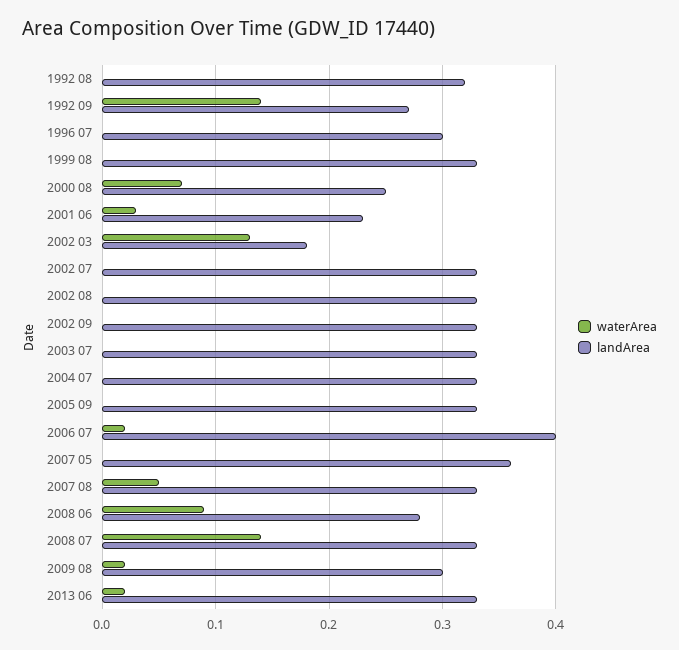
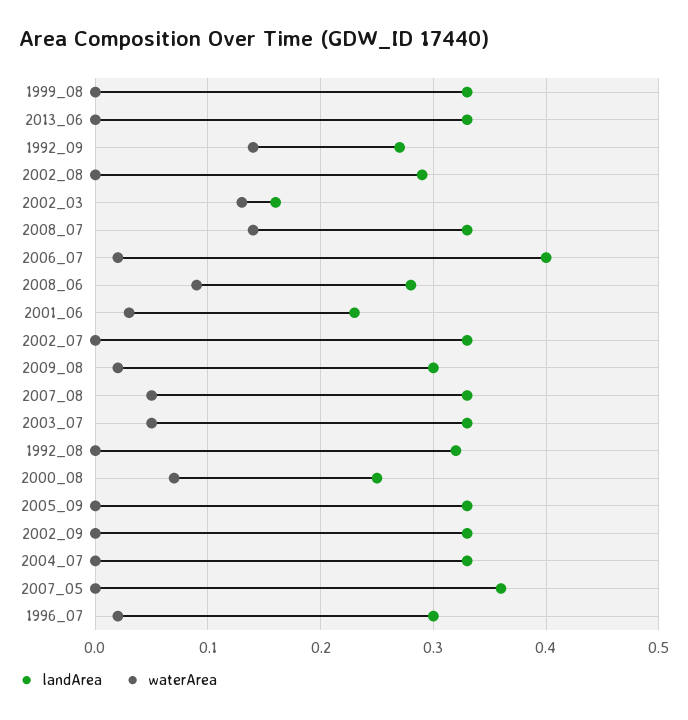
  {
    "waterArea": {
      "1992 08": 0,
      "1992 09": 0.14,
-     "1996 07": 0,
+     "1996 07": 0.02,
      "1999 08": 0,
      "2000 08": 0.07,
      "2001 06": 0.03,
      "2002 03": 0.13,
      "2002 07": 0,
      "2002 08": 0,
      "2002 09": 0,
-     "2003 07": 0,
+     "2003 07": 0.05,
      "2004 07": 0,
      "2005 09": 0,
      "2006 07": 0.02,
      "2007 05": 0,
      "2007 08": 0.05,
      "2008 06": 0.09,
      "2008 07": 0.14,
      "2009 08": 0.02,
-     "2013 06": 0.02
+     "2013 06": 0
    },
    "landArea": {
      "1992 08": 0.32,
      "1992 09": 0.27,
      "1996 07": 0.3,
      "1999 08": 0.33,
      "2000 08": 0.25,
      "2001 06": 0.23,
-     "2002 03": 0.18,
+     "2002 03": 0.16,
      "2002 07": 0.33,
-     "2002 08": 0.33,
+     "2002 08": 0.29,
      "2002 09": 0.33,
      "2003 07": 0.33,
      "2004 07": 0.33,
      "2005 09": 0.33,
      "2006 07": 0.4,
      "2007 05": 0.36,
      "2007 08": 0.33,
      "2008 06": 0.28,
      "2008 07": 0.33,
      "2009 08": 0.3,
      "2013 06": 0.33
    }
  }

